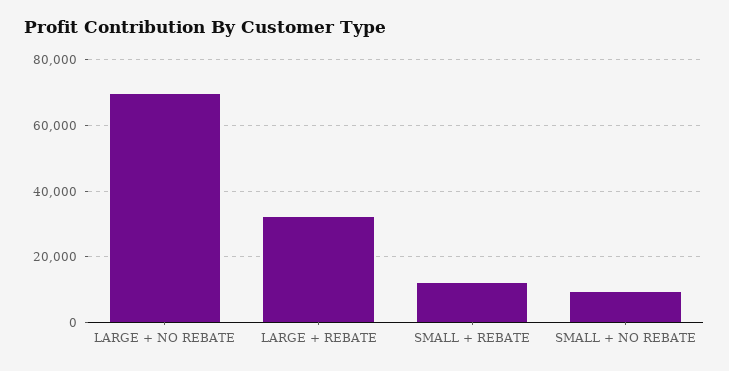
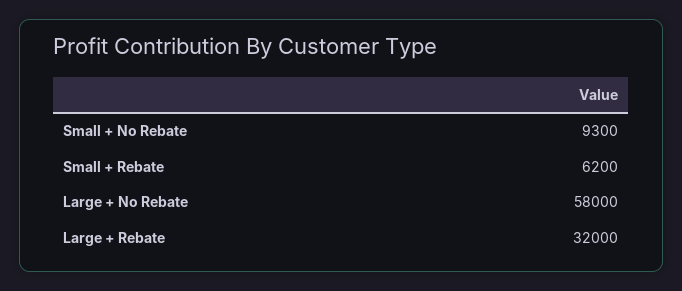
  {
-   "LARGE + NO REBATE": 70000,
+   "LARGE + NO REBATE": 58000,
    "LARGE + REBATE": 32000,
-   "SMALL + REBATE": 12000,
+   "SMALL + REBATE": 6200,
    "SMALL + NO REBATE": 9300
  }

